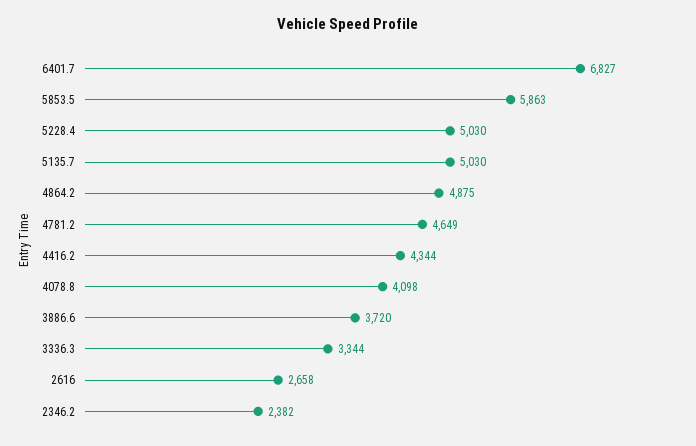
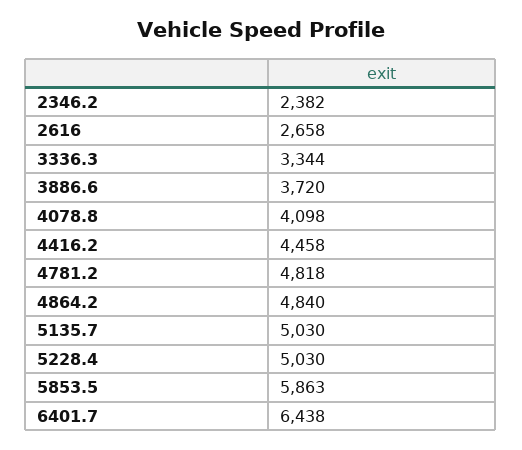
  {
-   "6401.7": 6827,
+   "6401.7": 6438,
    "5853.5": 5863,
    "5228.4": 5030,
    "5135.7": 5030,
-   "4864.2": 4875,
+   "4864.2": 4840,
-   "4781.2": 4649,
+   "4781.2": 4818,
-   "4416.2": 4344,
+   "4416.2": 4458,
    "4078.8": 4098,
    "3886.6": 3720,
    "3336.3": 3344,
    "2616": 2658,
    "2346.2": 2382
  }

